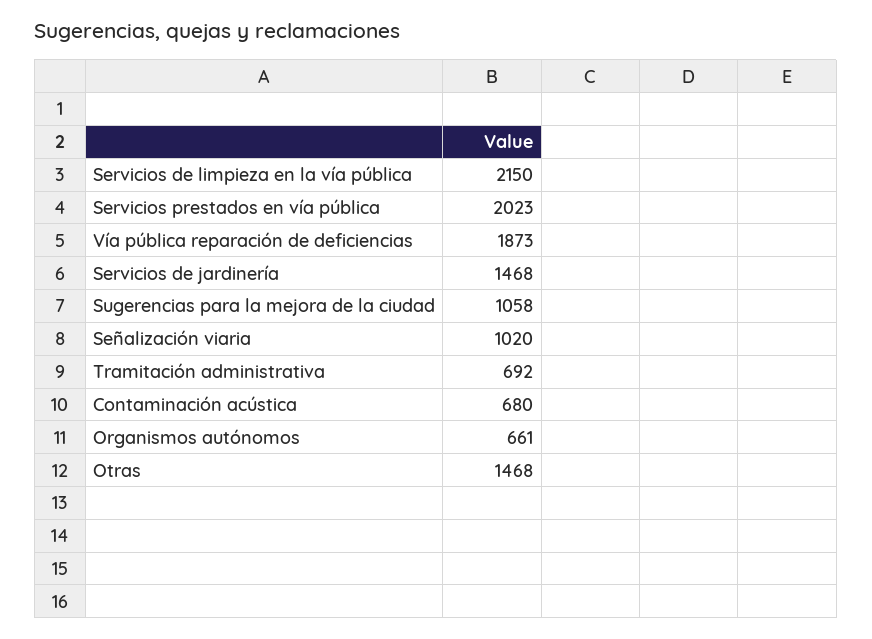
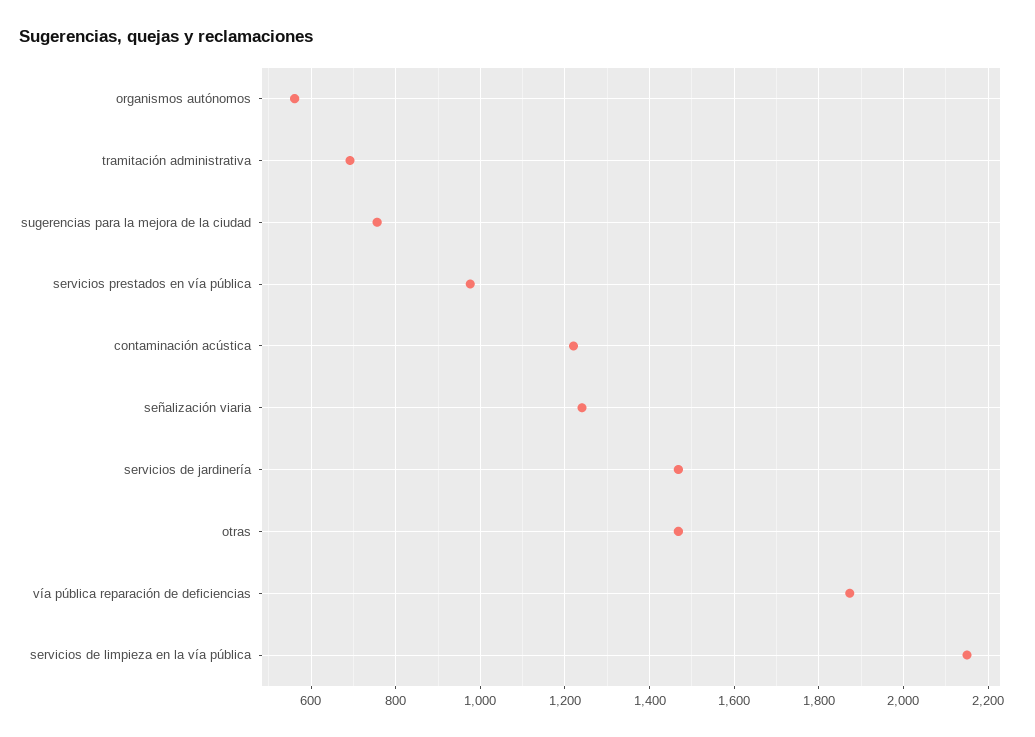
  {
    "Servicios de limpieza en la vía pública": 2150,
-   "Servicios prestados en vía pública": 2023,
+   "Servicios prestados en vía pública": 980,
    "Vía pública reparación de deficiencias": 1873,
    "Servicios de jardinería": 1468,
-   "Sugerencias para la mejora de la ciudad": 1058,
+   "Sugerencias para la mejora de la ciudad": 760,
-   "Señalización viaria": 1020,
+   "Señalización viaria": 1240,
    "Tramitación administrativa": 692,
-   "Contaminación acústica": 680,
+   "Contaminación acústica": 1220,
-   "Organismos autónomos": 661,
+   "Organismos autónomos": 560,
    "Otras": 1468
  }

